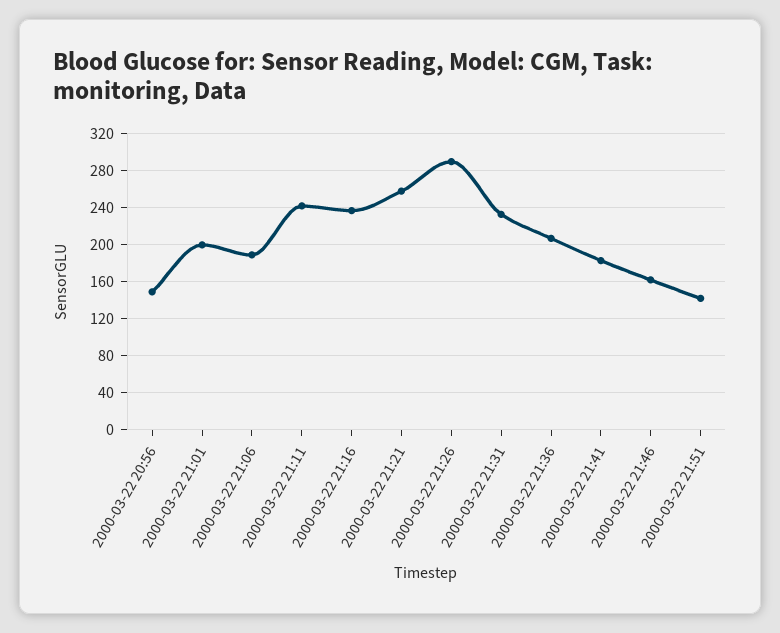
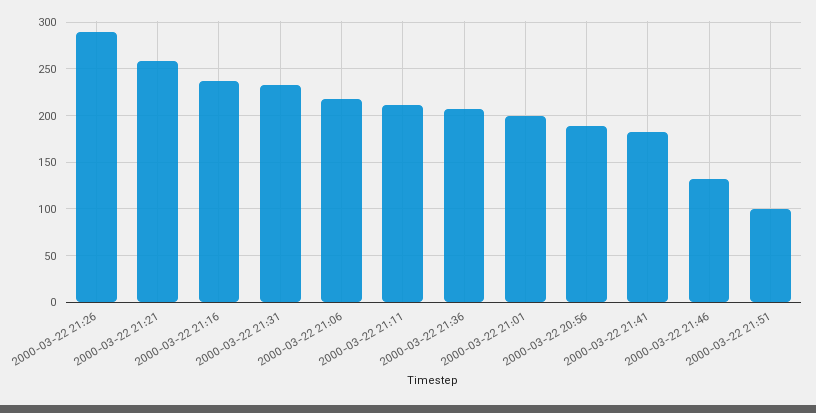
  {
-   "2000-03-22 20:56": 150,
+   "2000-03-22 20:56": 190,
    "2000-03-22 21:01": 200,
-   "2000-03-22 21:06": 190,
+   "2000-03-22 21:06": 220,
-   "2000-03-22 21:11": 240,
+   "2000-03-22 21:11": 210,
    "2000-03-22 21:16": 240,
    "2000-03-22 21:21": 260,
    "2000-03-22 21:26": 290,
    "2000-03-22 21:31": 230,
    "2000-03-22 21:36": 210,
    "2000-03-22 21:41": 180,
-   "2000-03-22 21:46": 160,
+   "2000-03-22 21:46": 130,
-   "2000-03-22 21:51": 140
+   "2000-03-22 21:51": 100
  }

